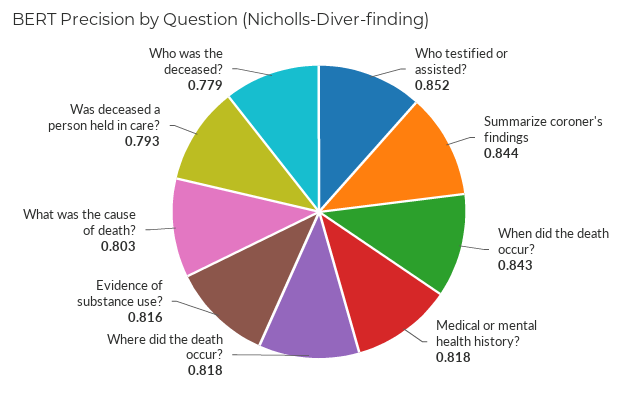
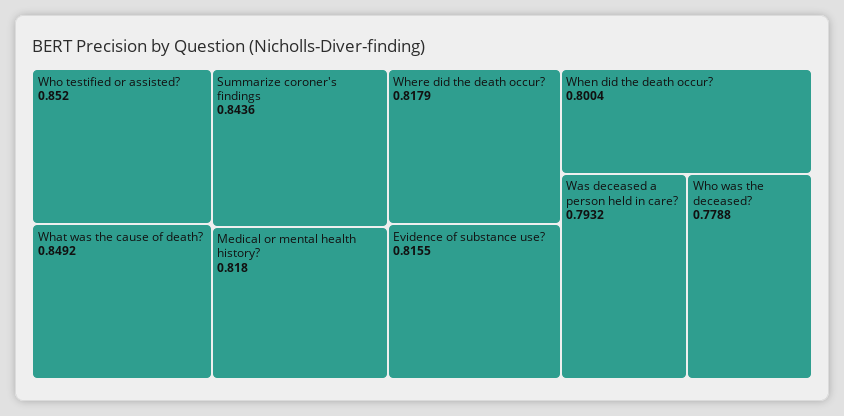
  {
    "Who testified or assisted?": 0.852,
    "Summarize coroner's findings": 0.8436,
-   "When did the death occur?": 0.843,
+   "When did the death occur?": 0.8004,
    "Medical or mental health history?": 0.818,
    "Where did the death occur?": 0.8179,
    "Evidence of substance use?": 0.8155,
-   "What was the cause of death?": 0.803,
+   "What was the cause of death?": 0.8492,
    "Was deceased a person held in care?": 0.7932,
    "Who was the deceased?": 0.7788
  }

